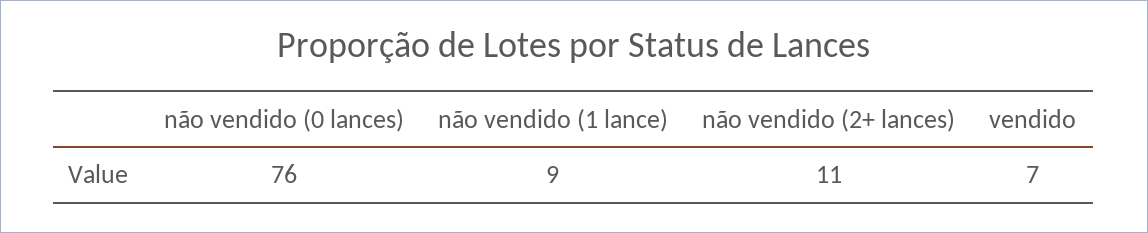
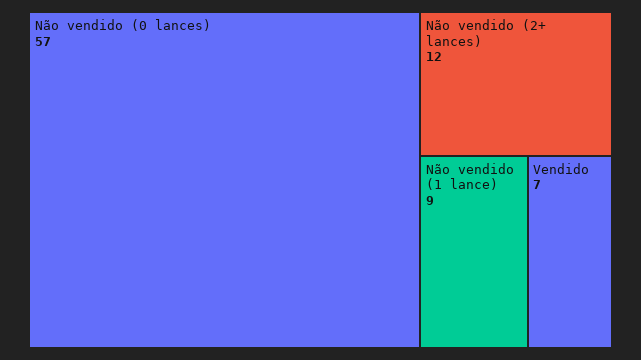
  {
-   "não vendido (0 lances)": 76,
+   "não vendido (0 lances)": 57,
    "não vendido (1 lance)": 9,
-   "não vendido (2+ lances)": 11,
+   "não vendido (2+ lances)": 12,
    "vendido": 7
  }

